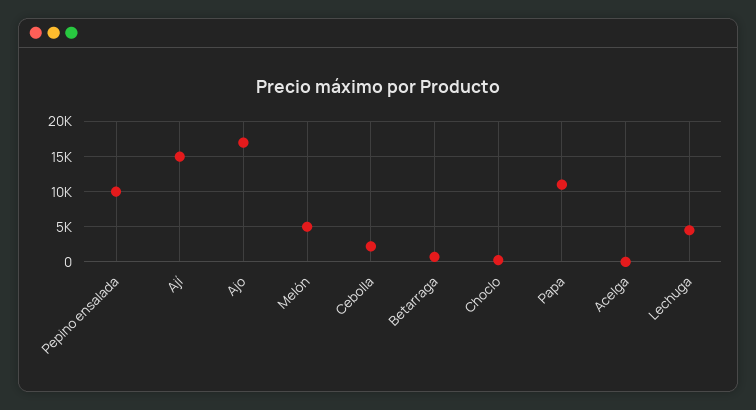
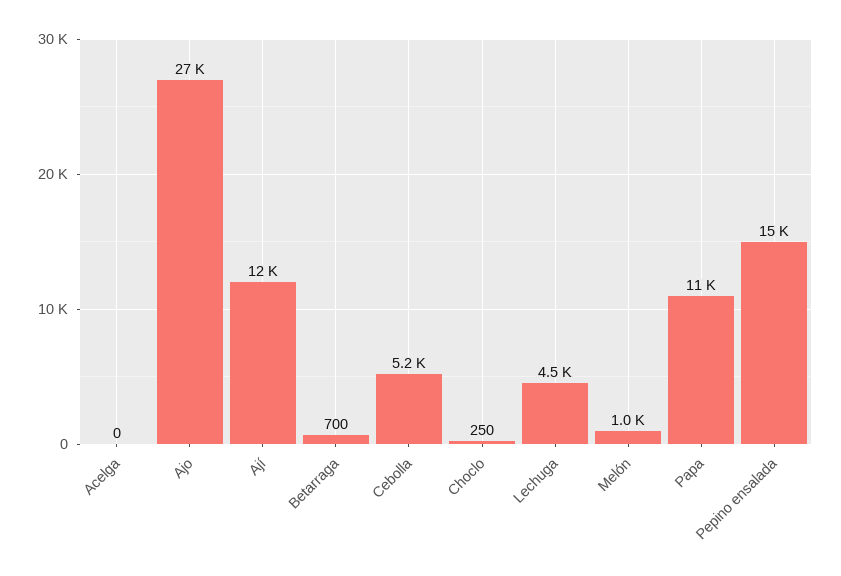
  {
-   "Pepino ensalada": 10000,
+   "Pepino ensalada": 15000,
-   "Ají": 15000,
+   "Ají": 12000,
-   "Ajo": 17000,
+   "Ajo": 27000,
-   "Melón": 5000,
+   "Melón": 1000,
-   "Cebolla": 2000,
+   "Cebolla": 5200,
    "Betarraga": 700,
    "Choclo": 250,
    "Papa": 11000,
    "Acelga": 0,
    "Lechuga": 4500
  }

